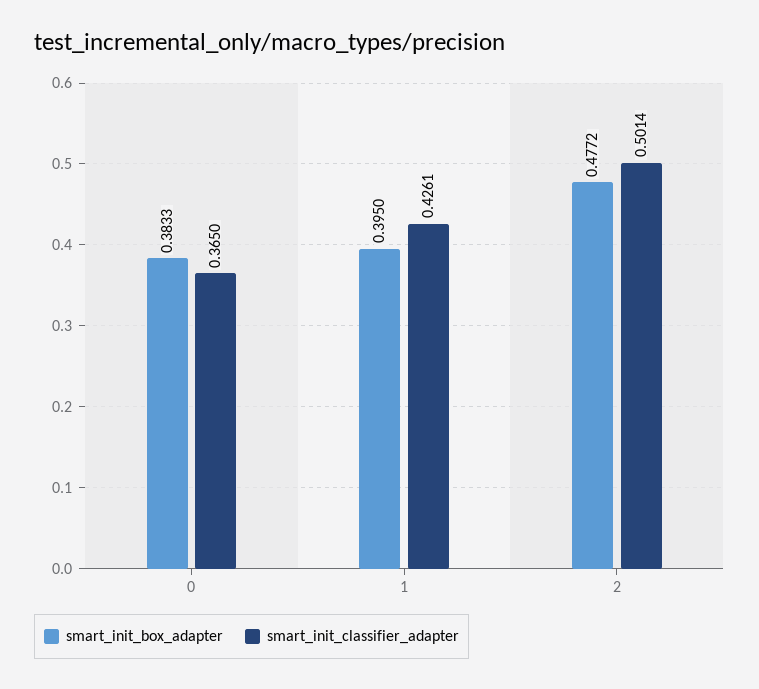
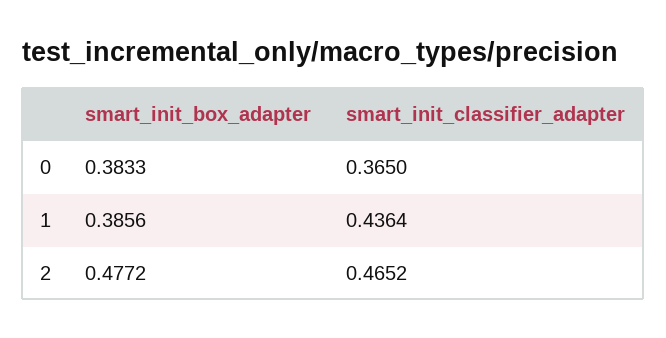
  {
    "smart_init_box_adapter": {
      "0": 0.3833,
-     "1": 0.395,
+     "1": 0.3856,
      "2": 0.4772
    },
    "smart_init_classifier_adapter": {
      "0": 0.365,
-     "1": 0.4261,
+     "1": 0.4364,
-     "2": 0.5014
+     "2": 0.4652
    }
  }

